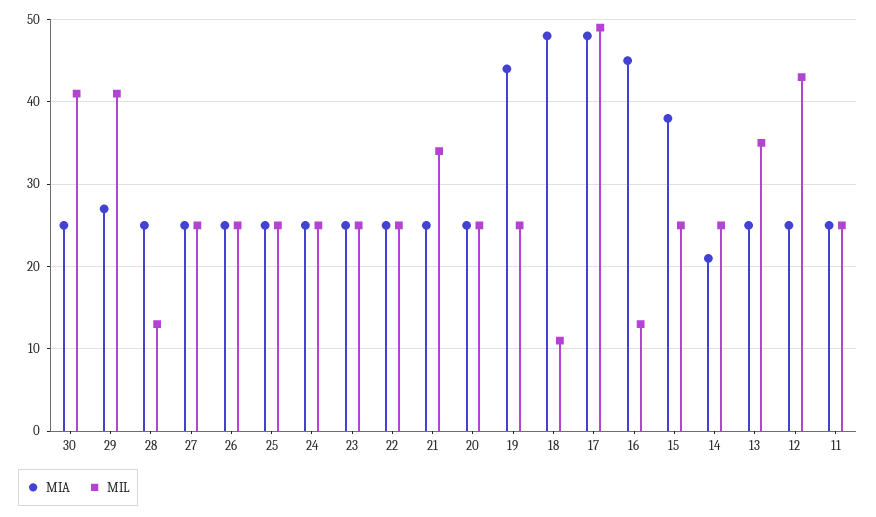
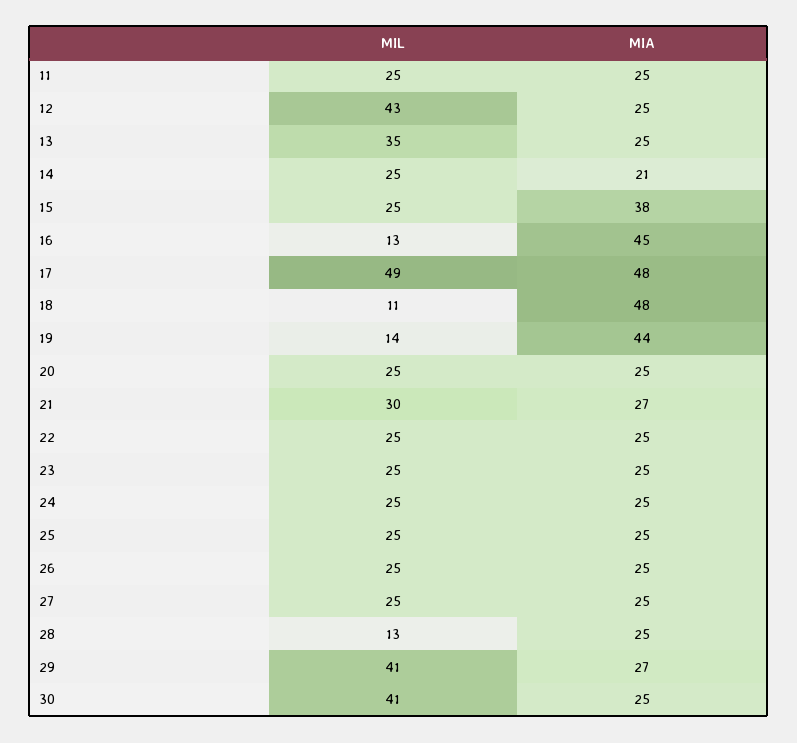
  {
    "MIA": {
      "30": 25,
      "29": 27,
      "28": 25,
      "27": 25,
      "26": 25,
      "25": 25,
      "24": 25,
      "23": 25,
      "22": 25,
-     "21": 25,
+     "21": 27,
      "20": 25,
      "19": 44,
      "18": 48,
      "17": 48,
      "16": 45,
      "15": 38,
      "14": 21,
      "13": 25,
      "12": 25,
      "11": 25
    },
    "MIL": {
      "30": 41,
      "29": 41,
      "28": 13,
      "27": 25,
      "26": 25,
      "25": 25,
      "24": 25,
      "23": 25,
      "22": 25,
-     "21": 34,
+     "21": 30,
      "20": 25,
-     "19": 25,
+     "19": 14,
      "18": 11,
      "17": 49,
      "16": 13,
      "15": 25,
      "14": 25,
      "13": 35,
      "12": 43,
      "11": 25
    }
  }

